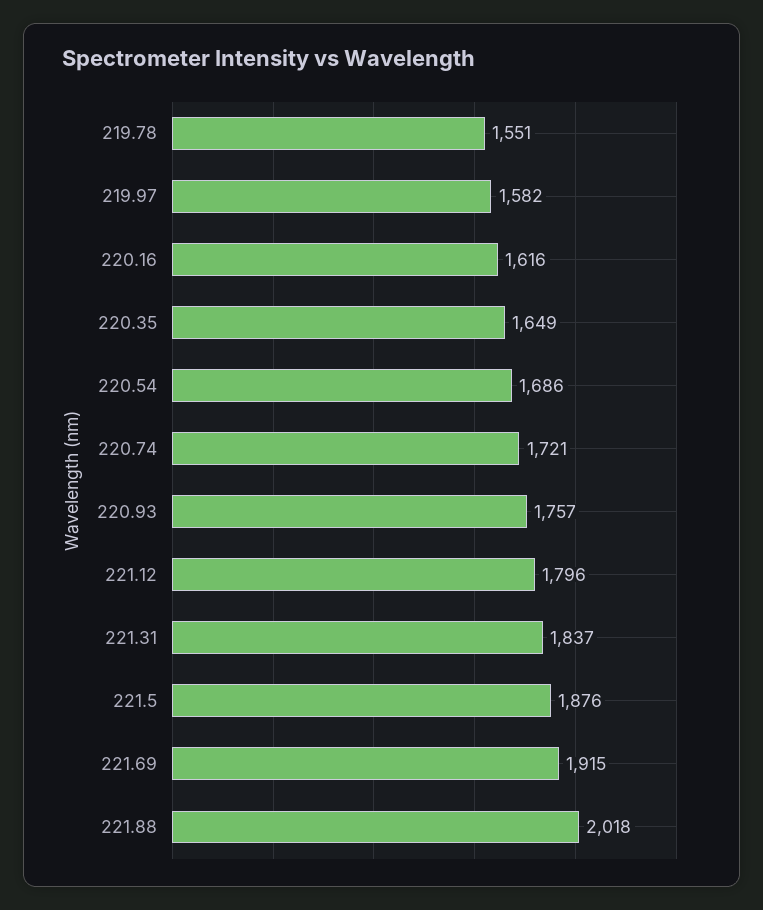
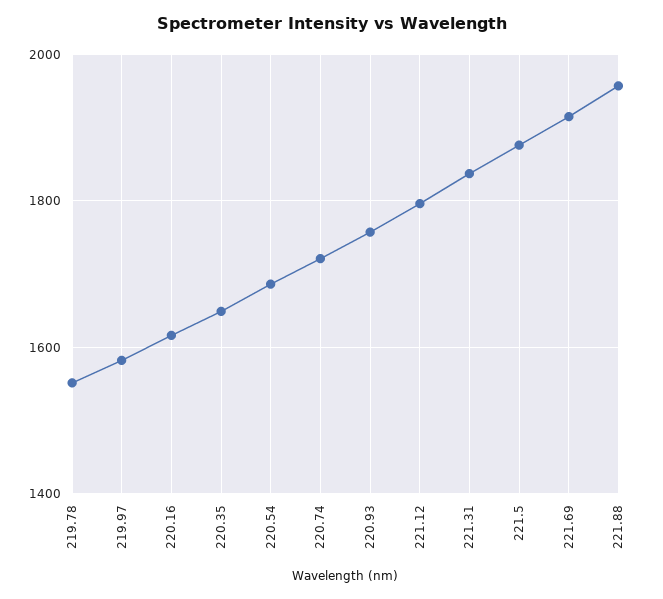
  {
    "219.78": 1551,
    "219.97": 1582,
    "220.16": 1616,
    "220.35": 1649,
    "220.54": 1686,
    "220.74": 1721,
    "220.93": 1757,
    "221.12": 1796,
    "221.31": 1837,
    "221.5": 1876,
    "221.69": 1915,
-   "221.88": 2018
+   "221.88": 1960
  }

